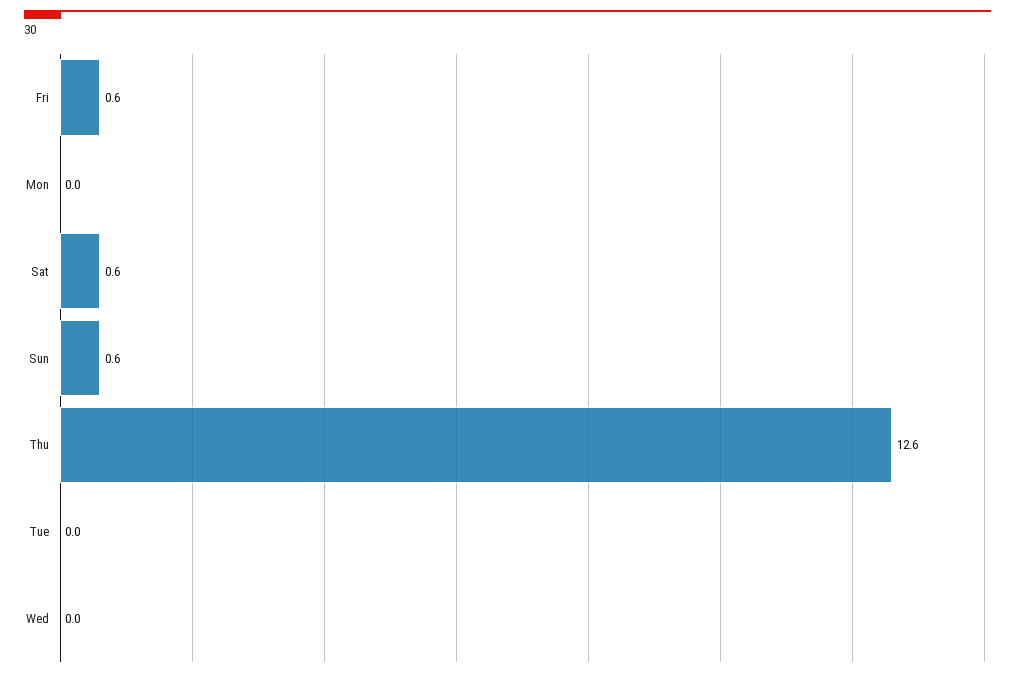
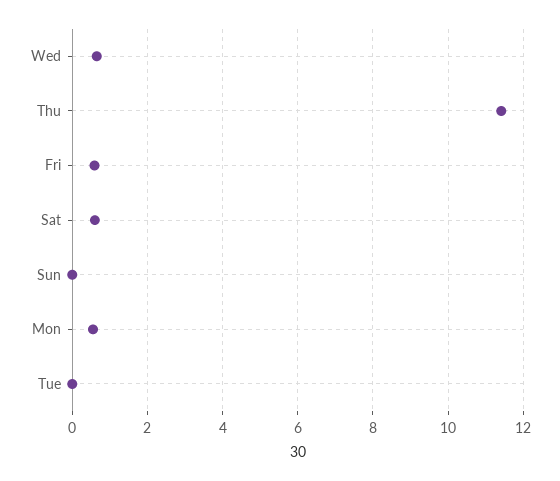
  {
    "Fri": 0.6,
-   "Mon": 0,
+   "Mon": 0.6,
    "Sat": 0.6,
-   "Sun": 0.6,
+   "Sun": 0,
-   "Thu": 12.6,
+   "Thu": 11.4,
    "Tue": 0,
-   "Wed": 0
+   "Wed": 0.6
  }

